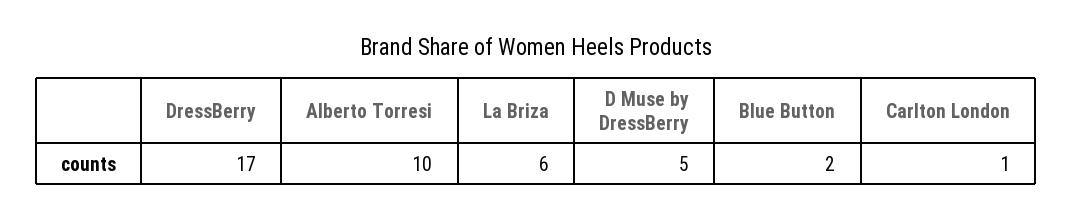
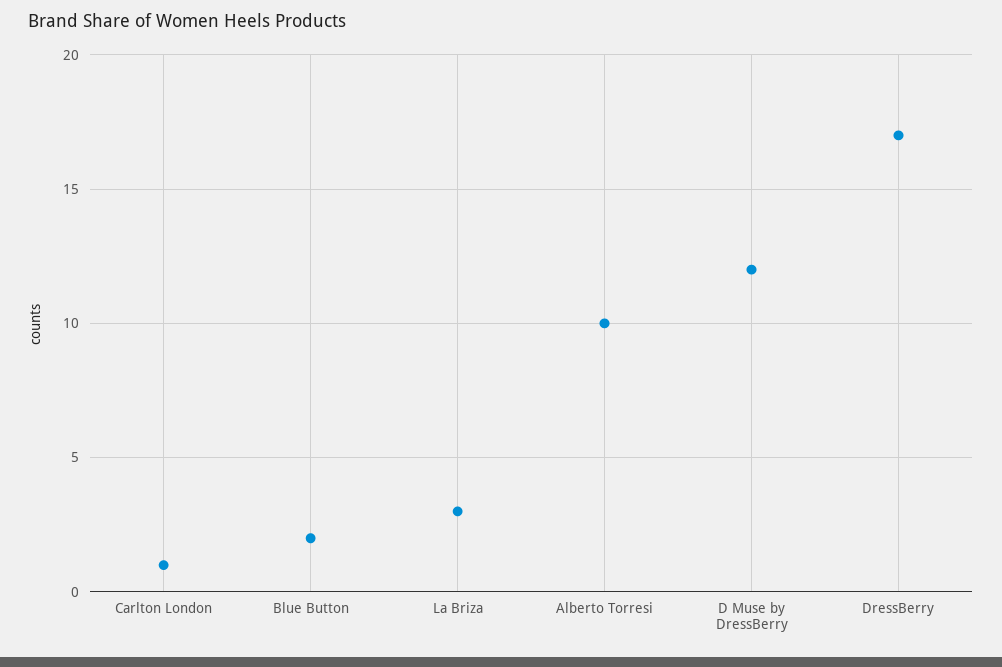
  {
    "DressBerry": 17,
    "Alberto Torresi": 10,
-   "La Briza": 6,
+   "La Briza": 3,
-   "D Muse by DressBerry": 5,
+   "D Muse by DressBerry": 12,
    "Blue Button": 2,
    "Carlton London": 1
  }

